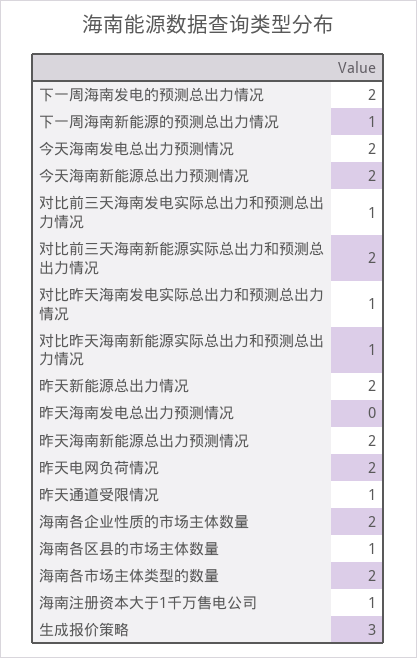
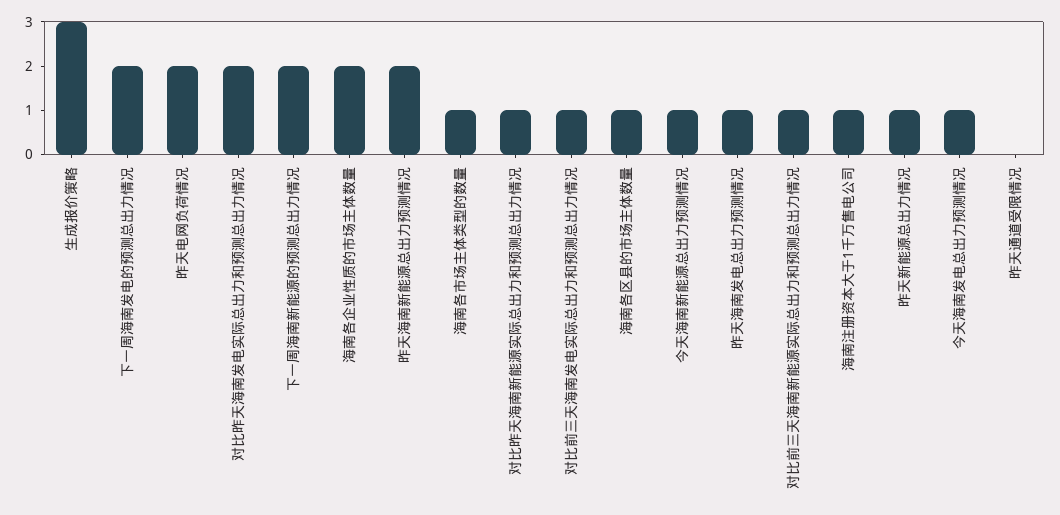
  {
    "下一周海南发电的预测总出力情况": 2,
-   "下一周海南新能源的预测总出力情况": 1,
+   "下一周海南新能源的预测总出力情况": 2,
-   "今天海南发电总出力预测情况": 2,
+   "今天海南发电总出力预测情况": 1,
-   "今天海南新能源总出力预测情况": 2,
+   "今天海南新能源总出力预测情况": 1,
    "对比前三天海南发电实际总出力和预测总出力情况": 1,
-   "对比前三天海南新能源实际总出力和预测总出力情况": 2,
+   "对比前三天海南新能源实际总出力和预测总出力情况": 1,
-   "对比昨天海南发电实际总出力和预测总出力情况": 1,
+   "对比昨天海南发电实际总出力和预测总出力情况": 2,
    "对比昨天海南新能源实际总出力和预测总出力情况": 1,
-   "昨天新能源总出力情况": 2,
+   "昨天新能源总出力情况": 1,
-   "昨天海南发电总出力预测情况": 0,
+   "昨天海南发电总出力预测情况": 1,
    "昨天海南新能源总出力预测情况": 2,
    "昨天电网负荷情况": 2,
-   "昨天通道受限情况": 1,
+   "昨天通道受限情况": 0,
    "海南各企业性质的市场主体数量": 2,
    "海南各区县的市场主体数量": 1,
-   "海南各市场主体类型的数量": 2,
+   "海南各市场主体类型的数量": 1,
    "海南注册资本大于1千万售电公司": 1,
    "生成报价策略": 3
  }

